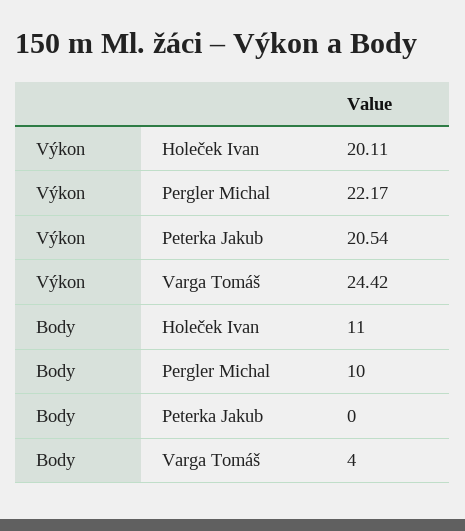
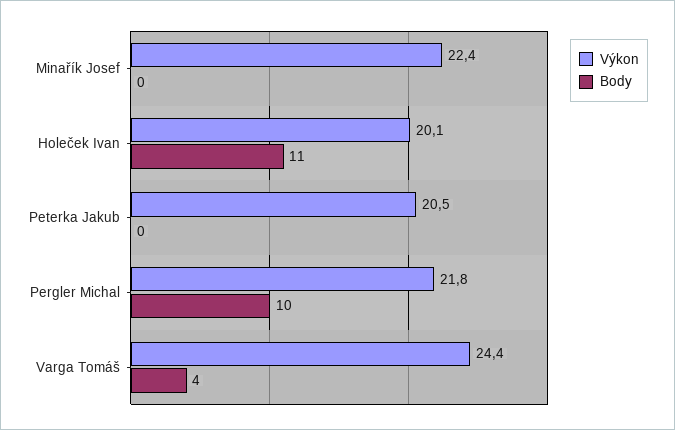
  {
    "Výkon": {
      "Holeček Ivan": 20.11,
-     "Pergler Michal": 22.17,
+     "Pergler Michal": 21.8,
      "Peterka Jakub": 20.54,
-     "Varga Tomáš": 24.42
+     "Varga Tomáš": 24.42,
+     "Minařík Josef": 22.4
    },
    "Body": {
      "Holeček Ivan": 11,
      "Pergler Michal": 10,
      "Peterka Jakub": 0,
-     "Varga Tomáš": 4
+     "Varga Tomáš": 4,
+     "Minařík Josef": 0
    }
  }

